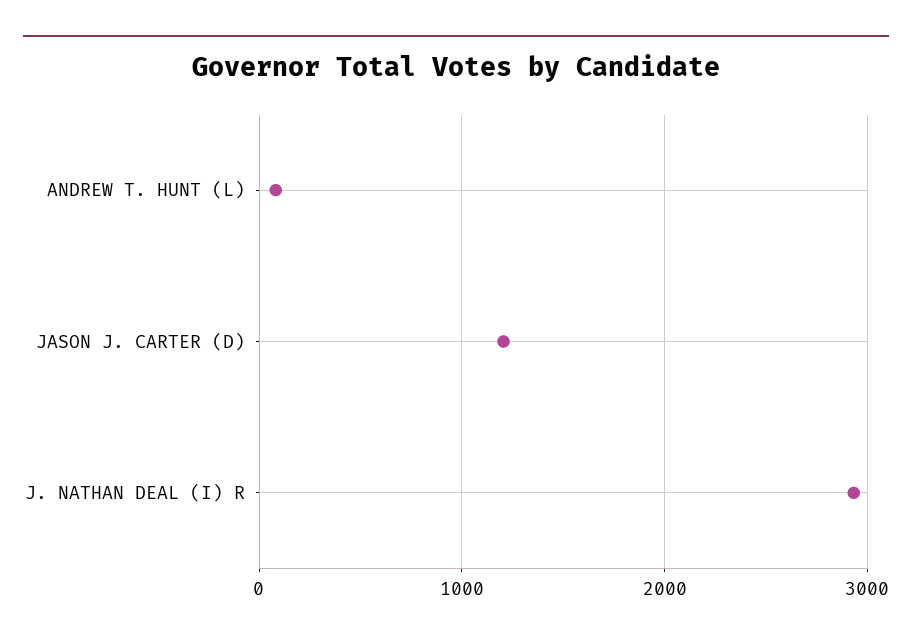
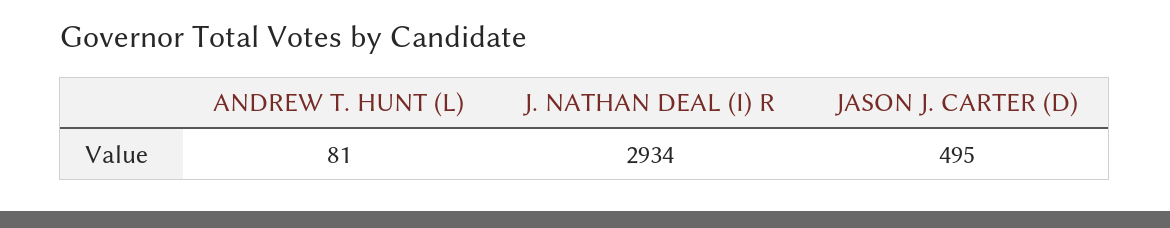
  {
    "ANDREW T. HUNT (L)": 81,
-   "JASON J. CARTER (D)": 1200,
+   "JASON J. CARTER (D)": 495,
    "J. NATHAN DEAL (I) R": 2934
  }

